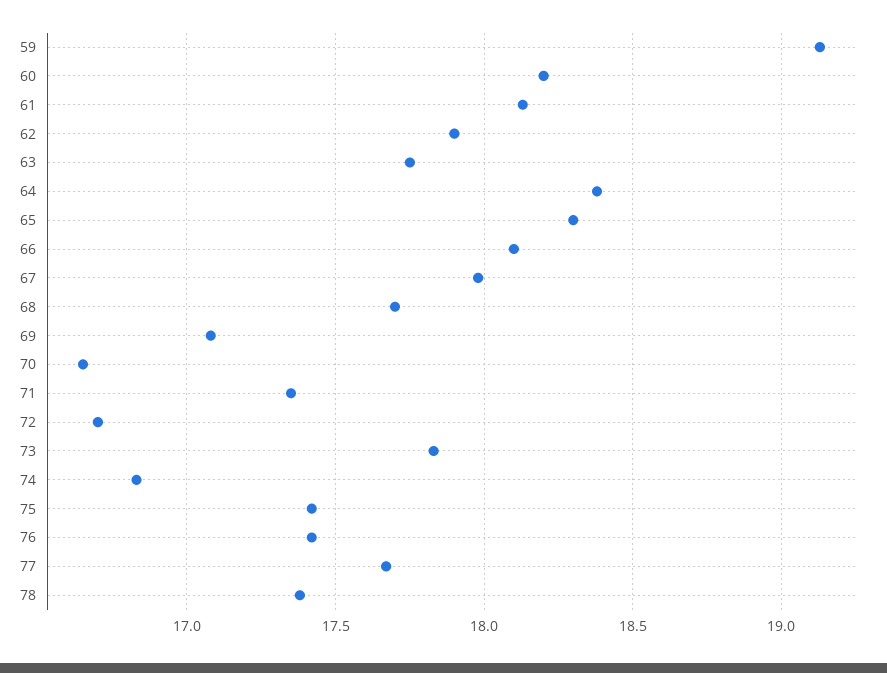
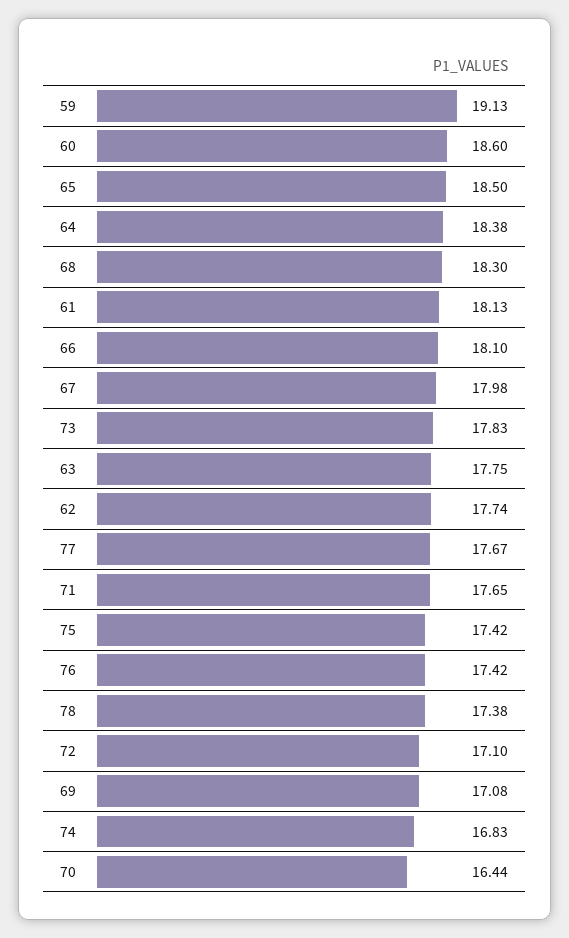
  {
    "59": 19.13,
-   "60": 18.2,
+   "60": 18.6,
    "61": 18.13,
-   "62": 17.9,
+   "62": 17.74,
    "63": 17.75,
    "64": 18.38,
-   "65": 18.3,
+   "65": 18.5,
    "66": 18.1,
    "67": 17.98,
-   "68": 17.7,
+   "68": 18.3,
    "69": 17.08,
-   "70": 16.65,
+   "70": 16.44,
-   "71": 17.35,
+   "71": 17.65,
-   "72": 16.7,
+   "72": 17.1,
    "73": 17.83,
    "74": 16.83,
    "75": 17.42,
    "76": 17.42,
    "77": 17.67,
    "78": 17.38
  }

